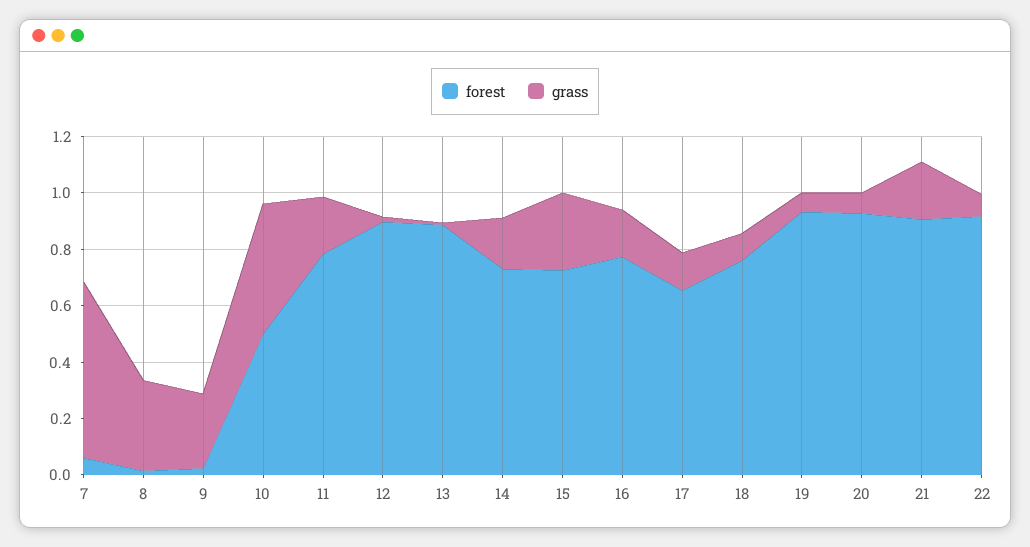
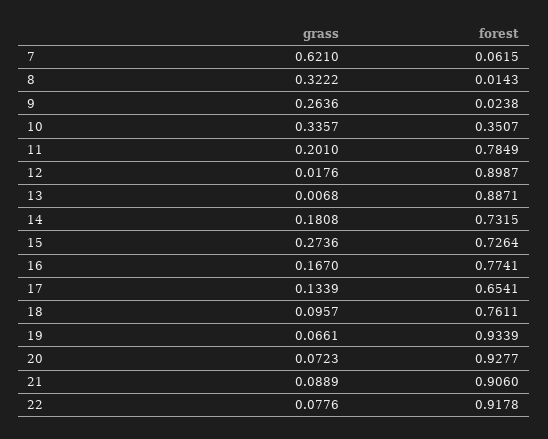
  {
    "forest": {
      "7": 0.0615,
      "8": 0.0143,
      "9": 0.0238,
-     "10": 0.5,
+     "10": 0.3507,
      "11": 0.7849,
      "12": 0.8987,
      "13": 0.8871,
      "14": 0.7315,
      "15": 0.7264,
      "16": 0.7741,
      "17": 0.6541,
      "18": 0.7611,
      "19": 0.9339,
      "20": 0.9277,
      "21": 0.906,
      "22": 0.9178
    },
    "grass": {
      "7": 0.621,
      "8": 0.3222,
      "9": 0.2636,
-     "10": 0.45,
+     "10": 0.3357,
      "11": 0.201,
      "12": 0.0176,
      "13": 0.0068,
      "14": 0.1808,
      "15": 0.2736,
      "16": 0.167,
      "17": 0.1339,
      "18": 0.0957,
      "19": 0.0661,
      "20": 0.0723,
-     "21": 0.2,
+     "21": 0.0889,
      "22": 0.0776
    }
  }

